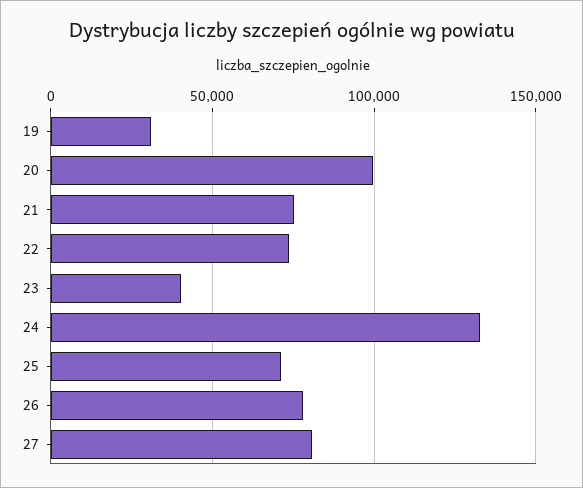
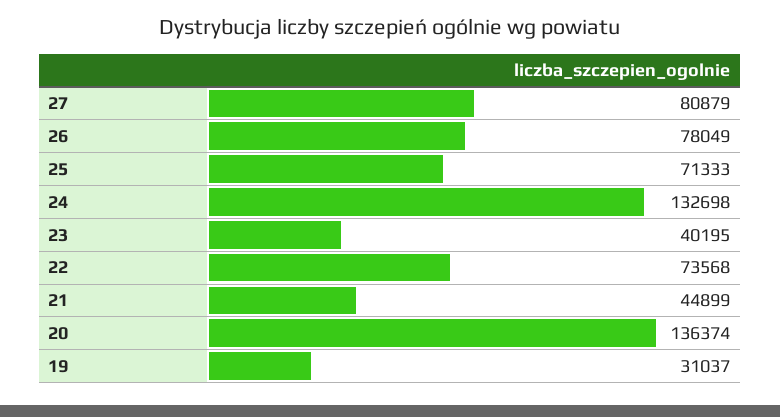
  {
    "19": 31037,
-   "20": 100000,
+   "20": 136374,
-   "21": 75000,
+   "21": 44899,
    "22": 73568,
    "23": 40195,
    "24": 132698,
    "25": 71333,
    "26": 78049,
    "27": 80879
  }

